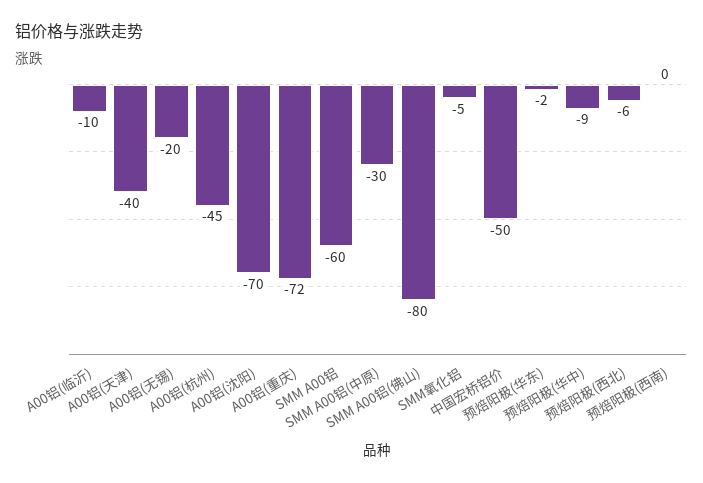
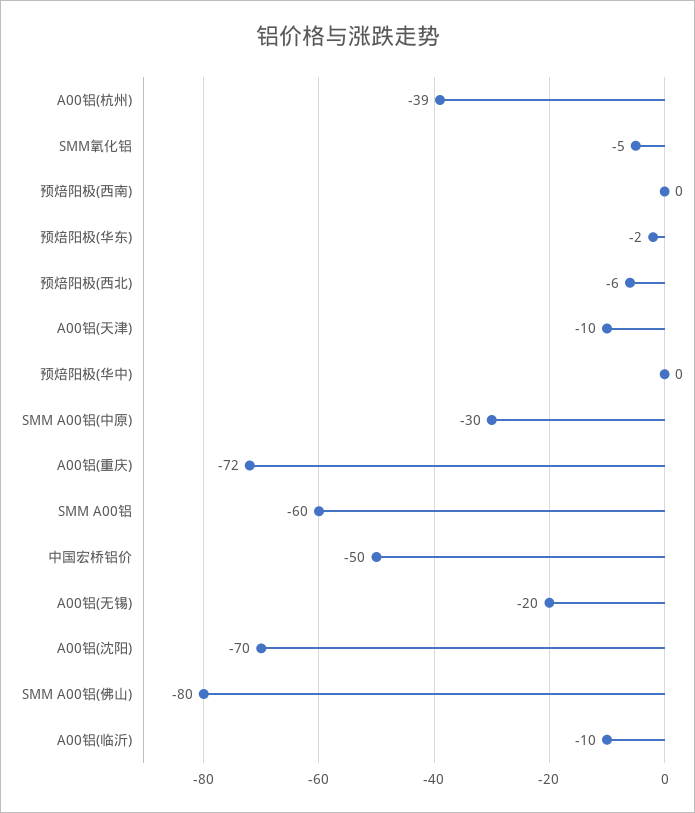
  {
    "A00铝(临沂)": -10,
-   "A00铝(天津)": -40,
+   "A00铝(天津)": -10,
    "A00铝(无锡)": -20,
-   "A00铝(杭州)": -45,
+   "A00铝(杭州)": -39,
    "A00铝(沈阳)": -70,
    "A00铝(重庆)": -72,
    "SMM A00铝": -60,
    "SMM A00铝(中原)": -30,
    "SMM A00铝(佛山)": -80,
    "SMM氧化铝": -5,
    "中国宏桥铝价": -50,
    "预焙阳极(华东)": -2,
-   "预焙阳极(华中)": -9,
+   "预焙阳极(华中)": 0,
    "预焙阳极(西北)": -6,
    "预焙阳极(西南)": 0
  }

